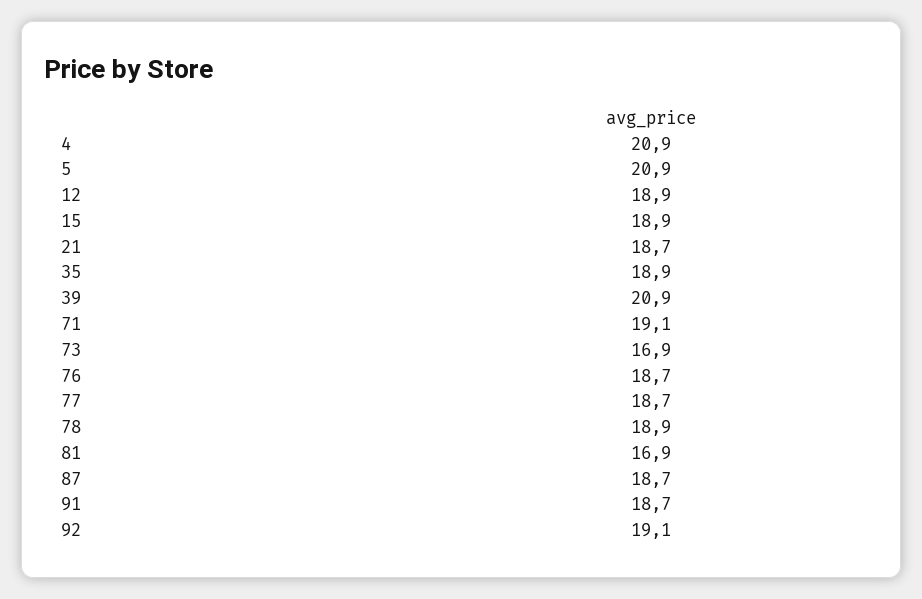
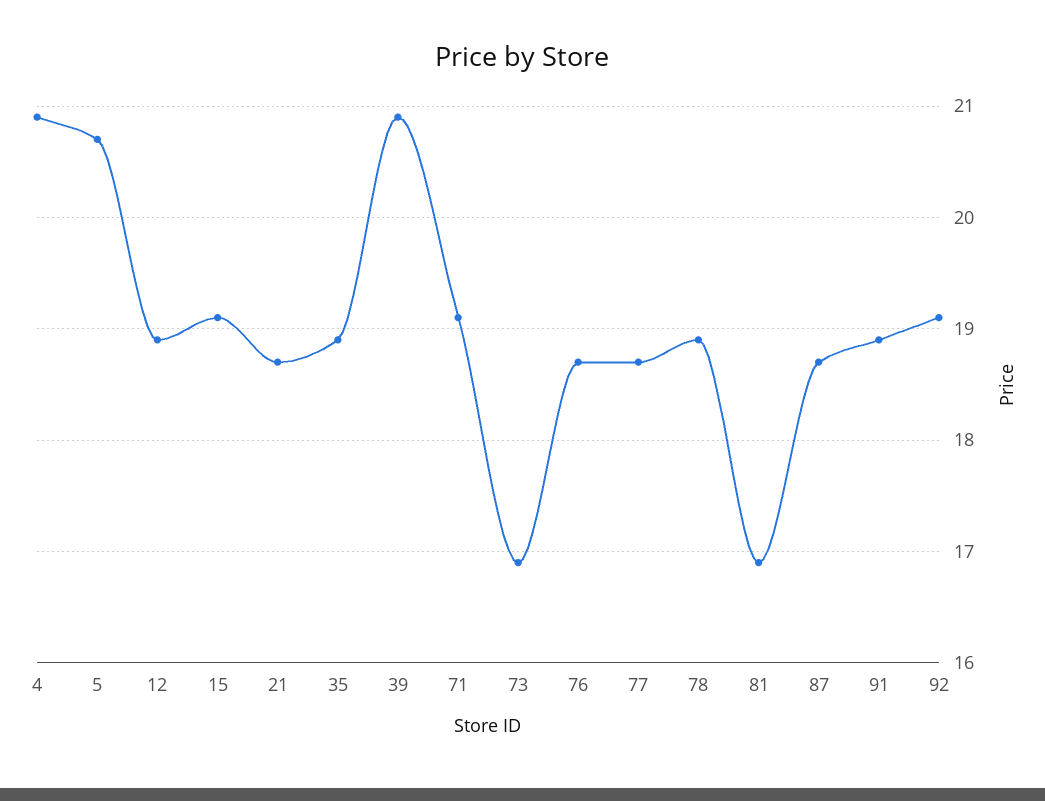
  {
    "4": 20.9,
-   "5": 20.9,
+   "5": 20.7,
    "12": 18.9,
-   "15": 18.9,
+   "15": 19.1,
    "21": 18.7,
    "35": 18.9,
    "39": 20.9,
    "71": 19.1,
    "73": 16.9,
    "76": 18.7,
    "77": 18.7,
    "78": 18.9,
    "81": 16.9,
    "87": 18.7,
-   "91": 18.7,
+   "91": 18.9,
    "92": 19.1
  }

